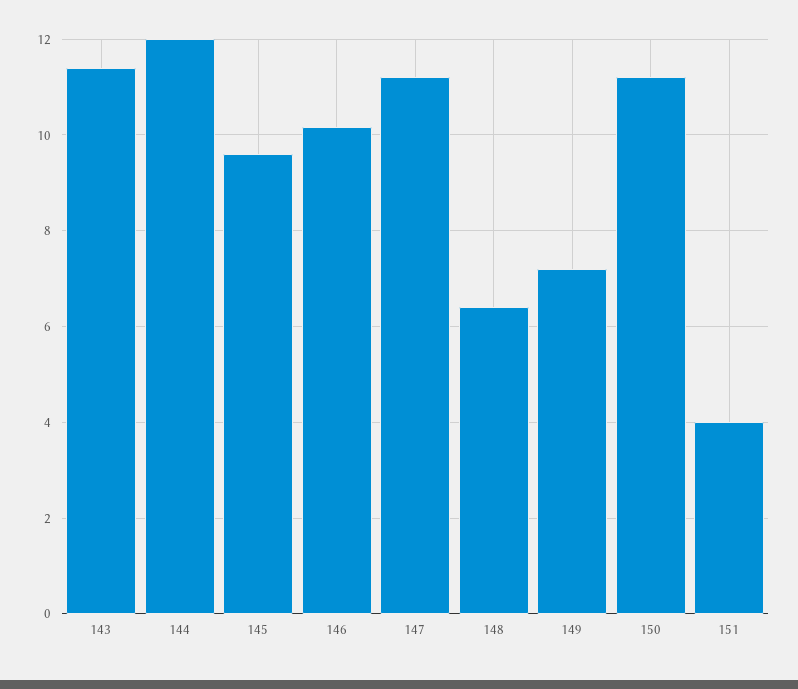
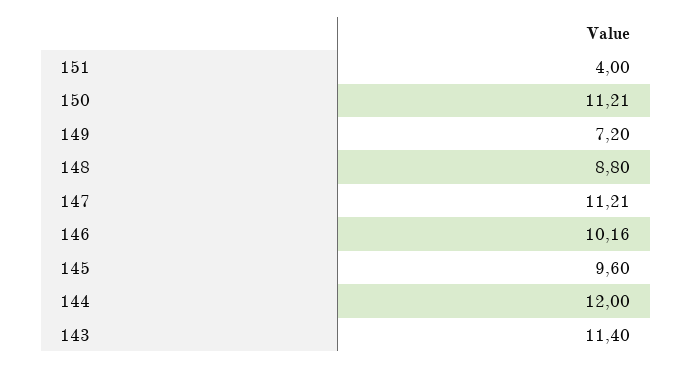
  {
    "143": 11.4,
    "144": 12,
    "145": 9.6,
    "146": 10.16,
    "147": 11.21,
-   "148": 6.4,
+   "148": 8.8,
    "149": 7.2,
    "150": 11.21,
    "151": 4
  }

